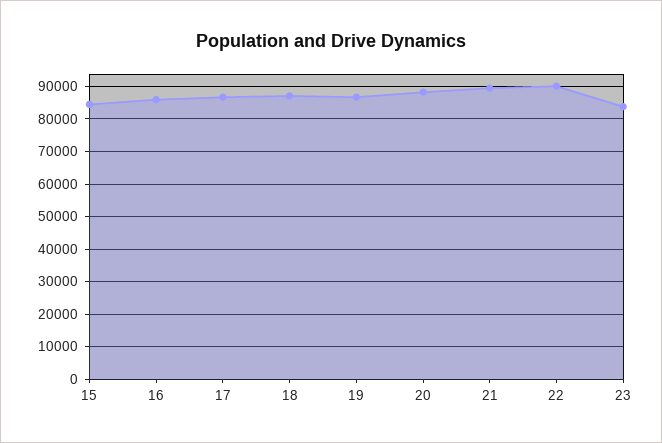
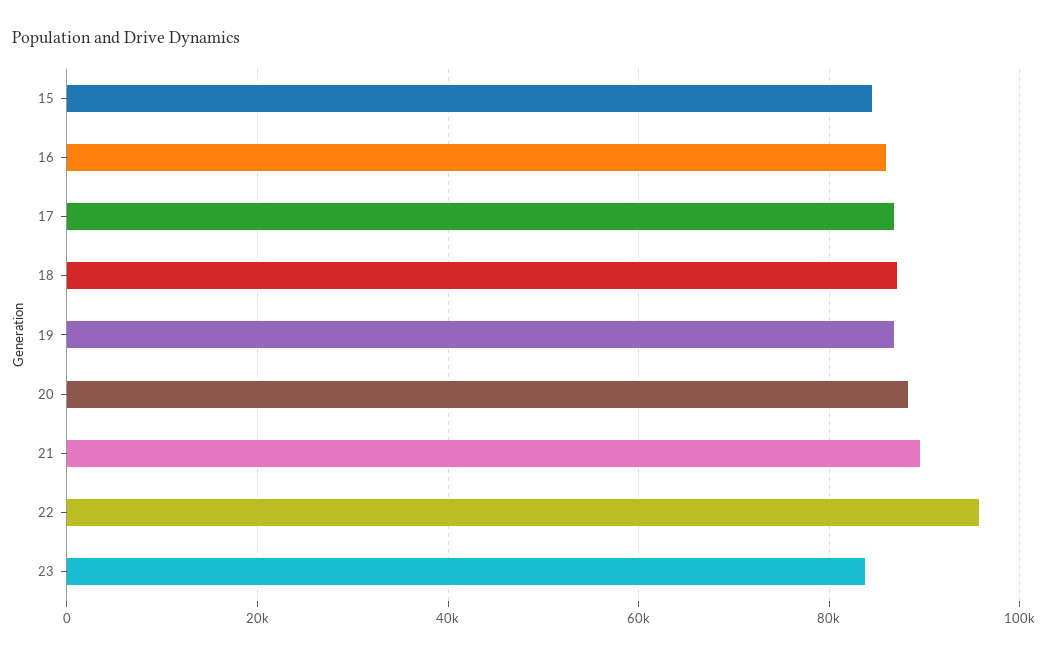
  {
    "15": 84000,
    "16": 86000,
    "17": 86000,
    "18": 88000,
    "19": 86000,
    "20": 88000,
    "21": 90000,
-   "22": 90000,
+   "22": 96000,
    "23": 84000
  }

